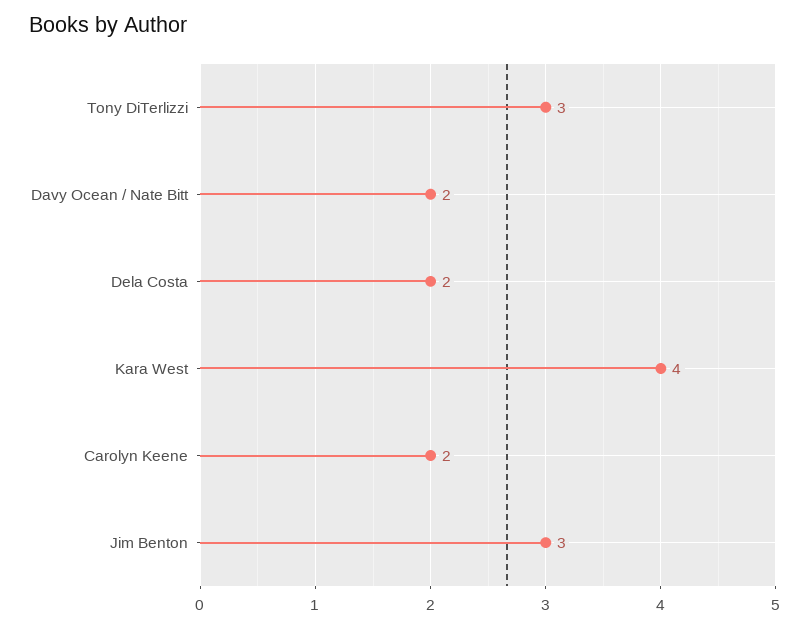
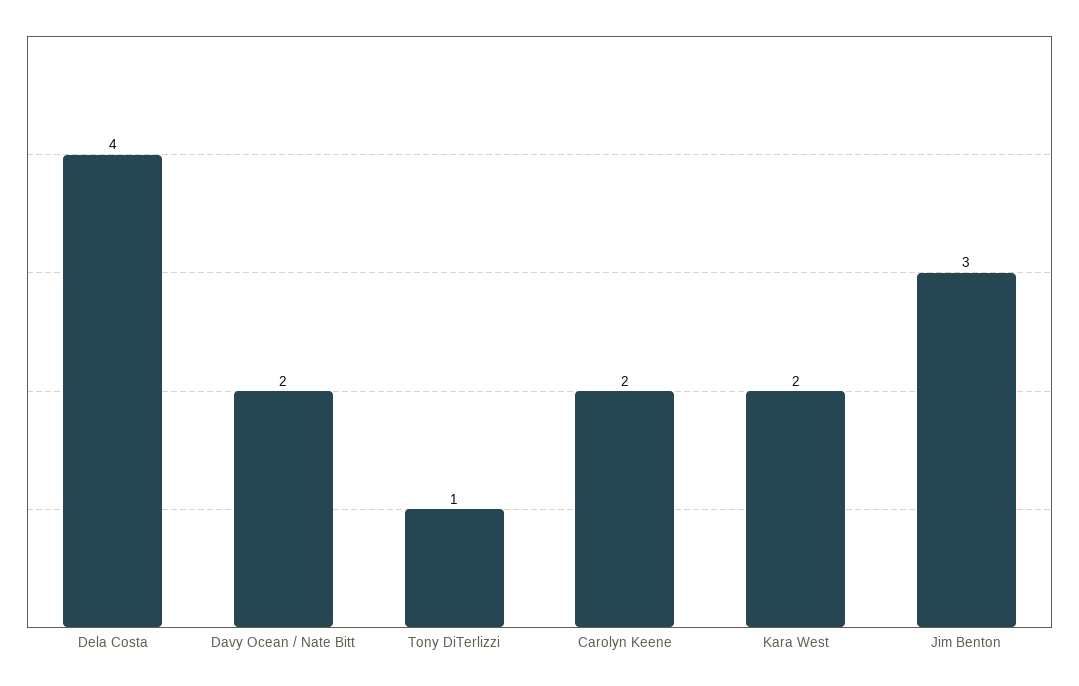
  {
-   "Tony DiTerlizzi": 3,
+   "Tony DiTerlizzi": 1,
    "Davy Ocean / Nate Bitt": 2,
-   "Dela Costa": 2,
+   "Dela Costa": 4,
-   "Kara West": 4,
+   "Kara West": 2,
    "Carolyn Keene": 2,
    "Jim Benton": 3
  }

